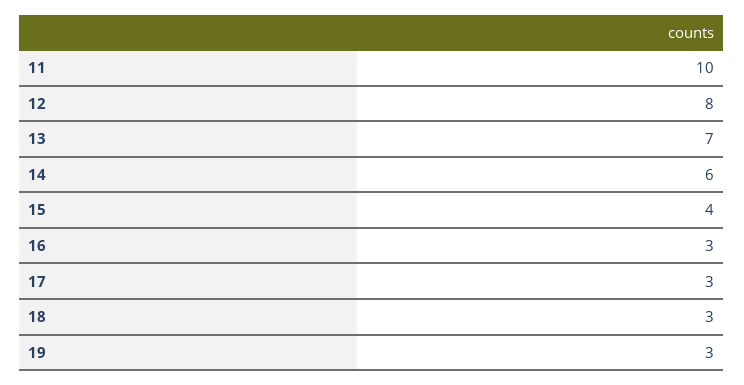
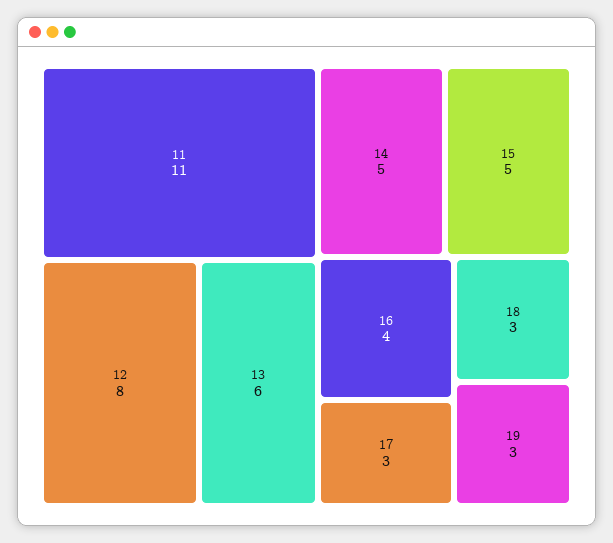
  {
-   "11": 10,
+   "11": 11,
    "12": 8,
-   "13": 7,
+   "13": 6,
-   "14": 6,
+   "14": 5,
-   "15": 4,
+   "15": 5,
-   "16": 3,
+   "16": 4,
    "17": 3,
    "18": 3,
    "19": 3
  }

